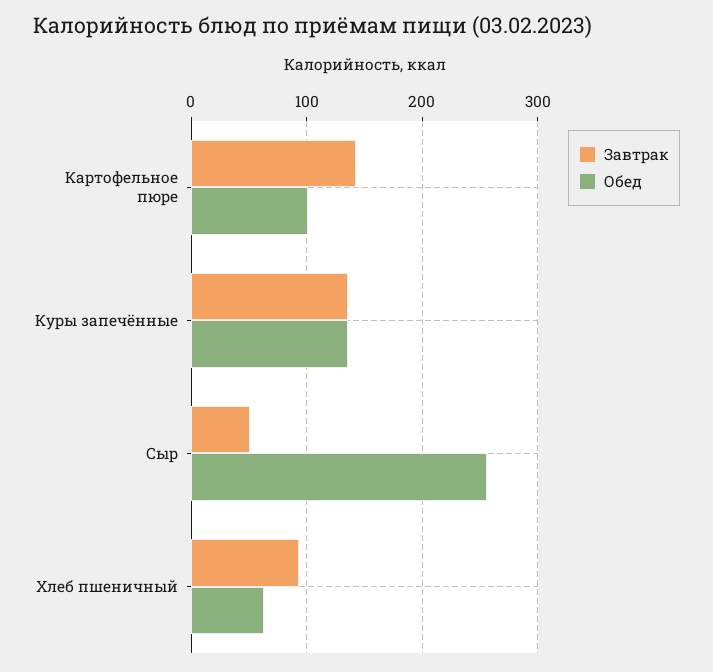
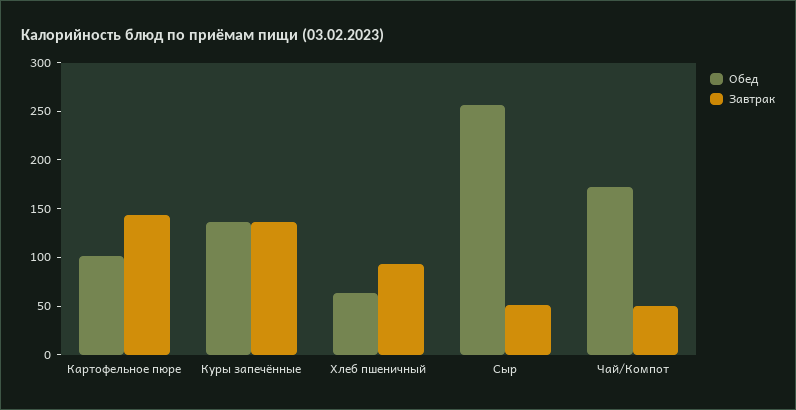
  {
    "Завтрак": {
      "Картофельное пюре": 140,
      "Куры запечённые": 140,
      "Сыр": 50,
-     "Хлеб пшеничный": 90
+     "Хлеб пшеничный": 90,
+     "Чай/Компот": 50
    },
    "Обед": {
      "Картофельное пюре": 100,
      "Куры запечённые": 140,
      "Сыр": 260,
-     "Хлеб пшеничный": 60
+     "Хлеб пшеничный": 60,
+     "Чай/Компот": 170
    }
  }

